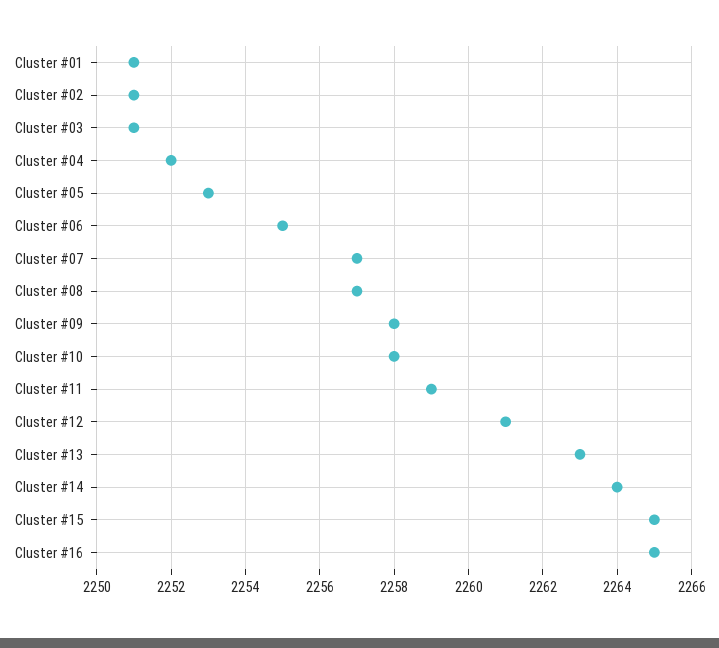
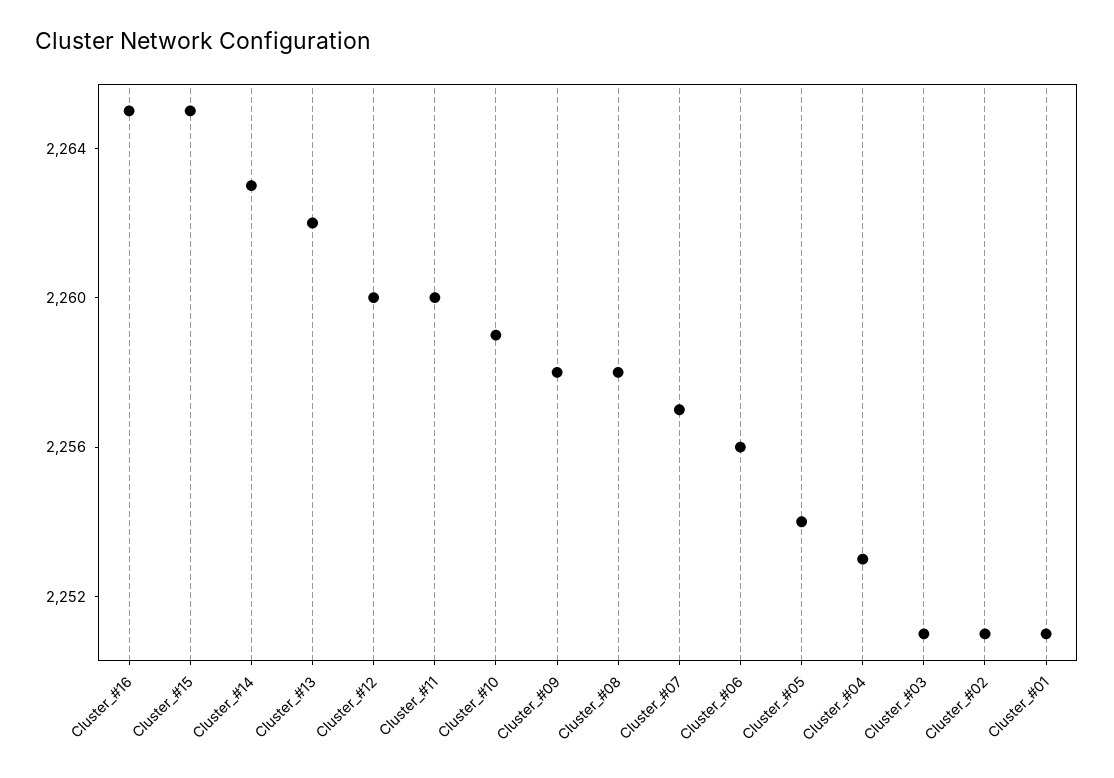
  {
    "Cluster #01": 2251,
    "Cluster #02": 2251,
    "Cluster #03": 2251,
-   "Cluster #04": 2252,
+   "Cluster #04": 2253,
-   "Cluster #05": 2253,
+   "Cluster #05": 2254,
-   "Cluster #06": 2255,
+   "Cluster #06": 2256,
    "Cluster #07": 2257,
-   "Cluster #08": 2257,
+   "Cluster #08": 2258,
    "Cluster #09": 2258,
-   "Cluster #10": 2258,
+   "Cluster #10": 2259,
-   "Cluster #11": 2259,
+   "Cluster #11": 2260,
-   "Cluster #12": 2261,
+   "Cluster #12": 2260,
-   "Cluster #13": 2263,
+   "Cluster #13": 2262,
-   "Cluster #14": 2264,
+   "Cluster #14": 2263,
    "Cluster #15": 2265,
    "Cluster #16": 2265
  }

